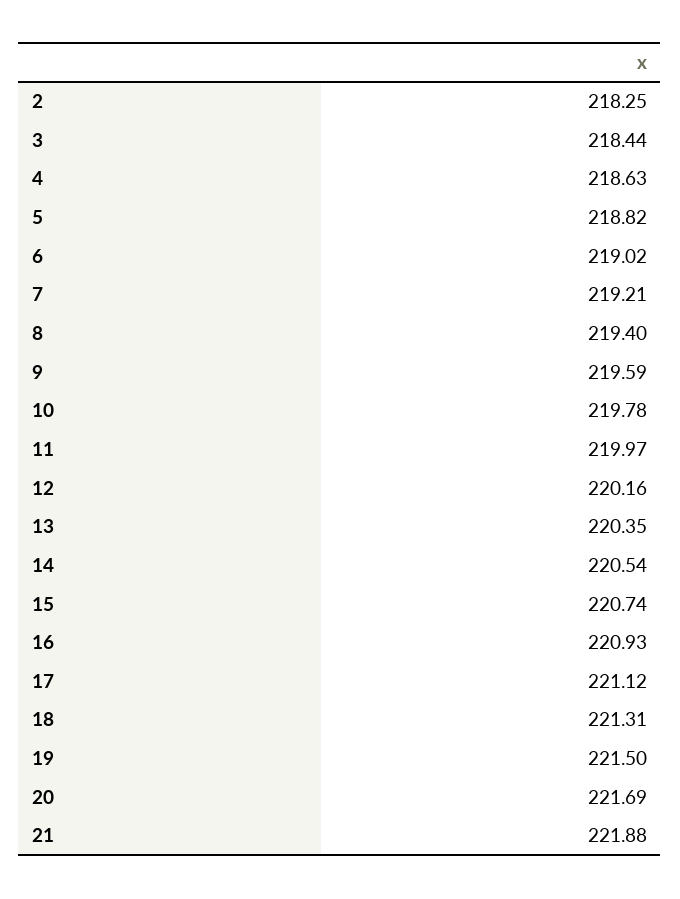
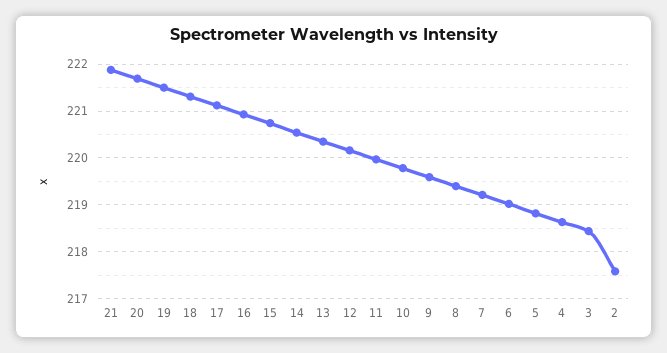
  {
-   "2": 218.25,
+   "2": 217.6,
    "3": 218.44,
    "4": 218.63,
    "5": 218.82,
    "6": 219.02,
    "7": 219.21,
    "8": 219.4,
    "9": 219.59,
    "10": 219.78,
    "11": 219.97,
    "12": 220.16,
    "13": 220.35,
    "14": 220.54,
    "15": 220.74,
    "16": 220.93,
    "17": 221.12,
    "18": 221.31,
    "19": 221.5,
    "20": 221.69,
    "21": 221.88
  }

